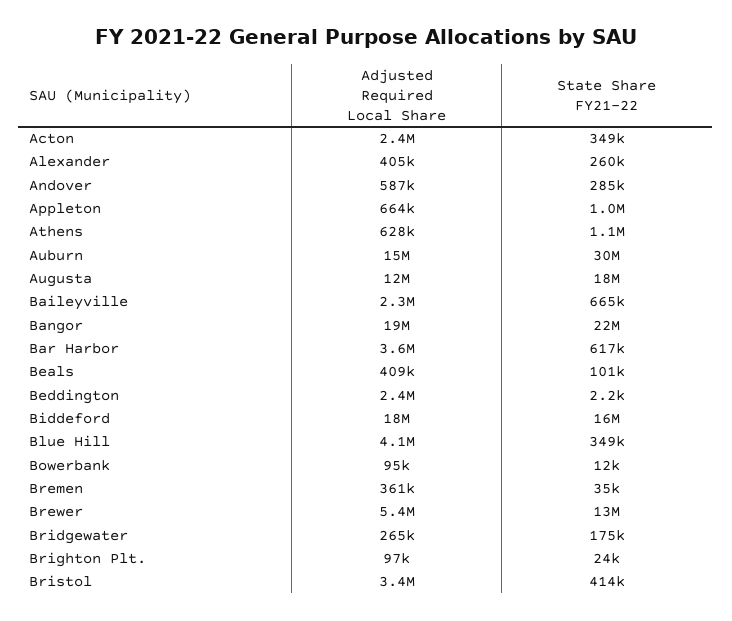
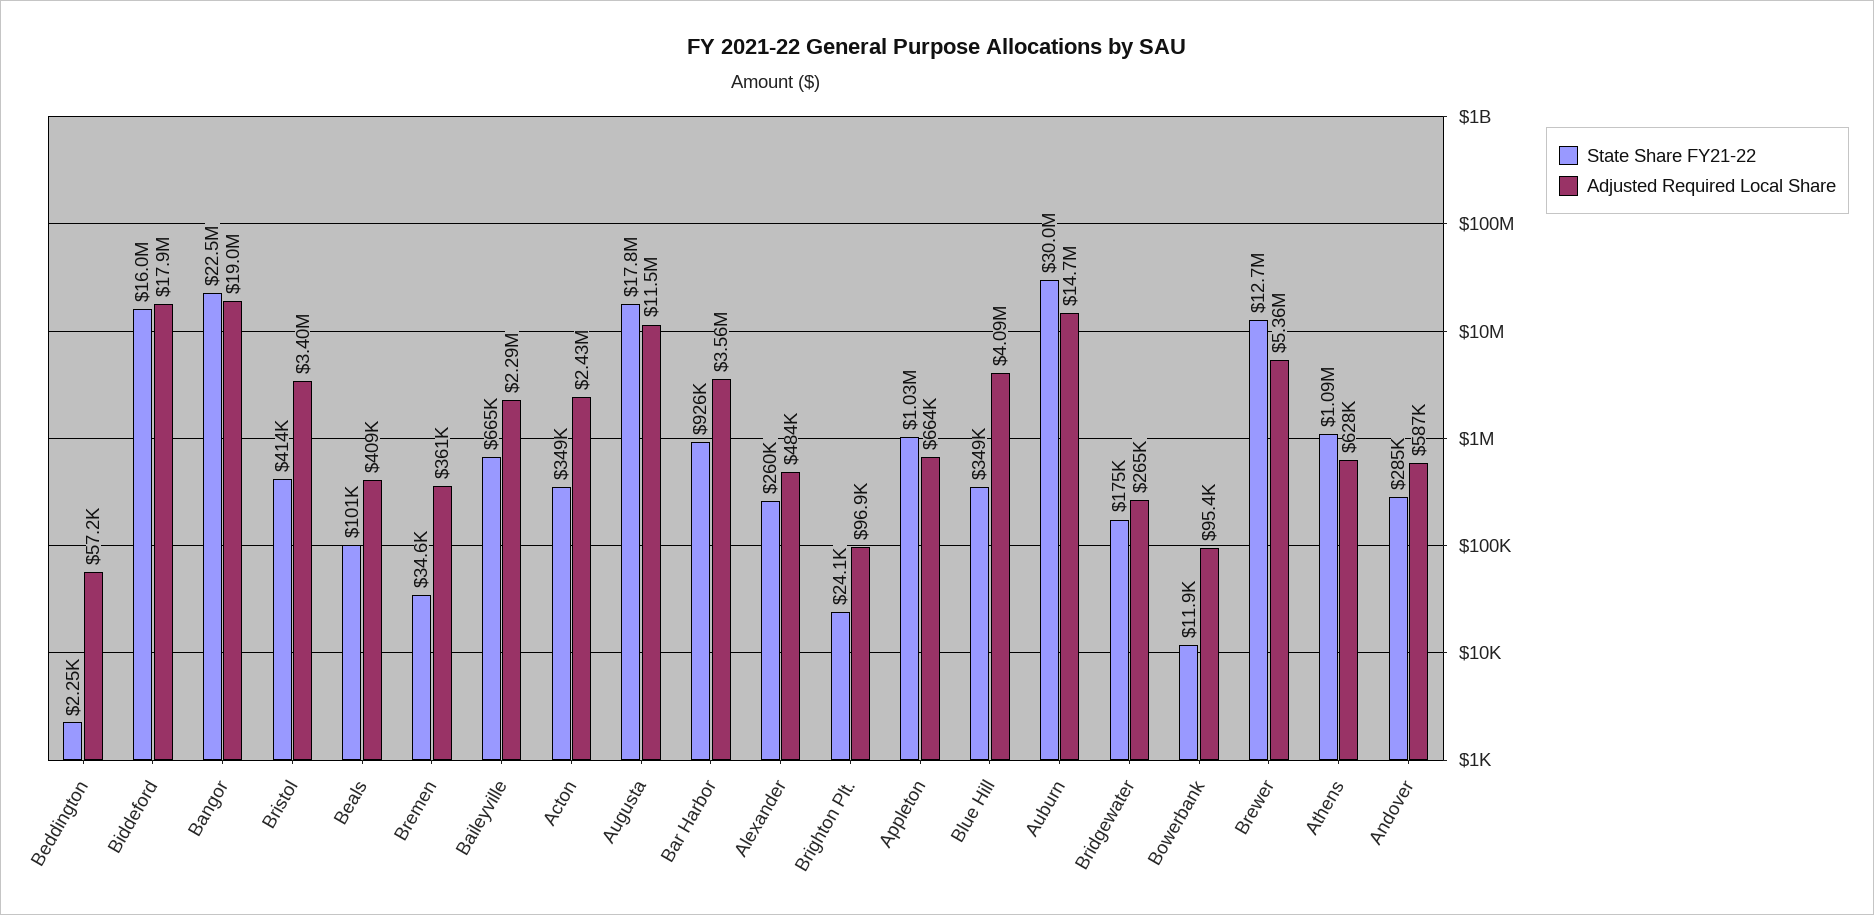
  {
    "Adjusted Required Local Share": {
      "Acton": 2430000,
-     "Alexander": 405000,
+     "Alexander": 484000,
      "Andover": 587000,
      "Appleton": 664000,
      "Athens": 628000,
      "Auburn": 14700000,
      "Augusta": 11500000,
      "Baileyville": 2290000,
      "Bangor": 19000000,
      "Bar Harbor": 3560000,
      "Beals": 409000,
-     "Beddington": 2400000,
+     "Beddington": 57200,
      "Biddeford": 17900000,
      "Blue Hill": 4090000,
      "Bowerbank": 95400,
      "Bremen": 361000,
      "Brewer": 5360000,
      "Bridgewater": 265000,
      "Brighton Plt.": 96900,
      "Bristol": 3400000
    },
    "State Share FY21-22": {
      "Acton": 349000,
      "Alexander": 260000,
      "Andover": 285000,
      "Appleton": 1030000,
      "Athens": 1090000,
      "Auburn": 30000000,
      "Augusta": 17800000,
      "Baileyville": 665000,
      "Bangor": 22500000,
-     "Bar Harbor": 617000,
+     "Bar Harbor": 926000,
      "Beals": 101000,
      "Beddington": 2250,
      "Biddeford": 16000000,
      "Blue Hill": 349000,
      "Bowerbank": 11900,
      "Bremen": 34600,
      "Brewer": 12700000,
      "Bridgewater": 175000,
      "Brighton Plt.": 24100,
      "Bristol": 414000
    }
  }

